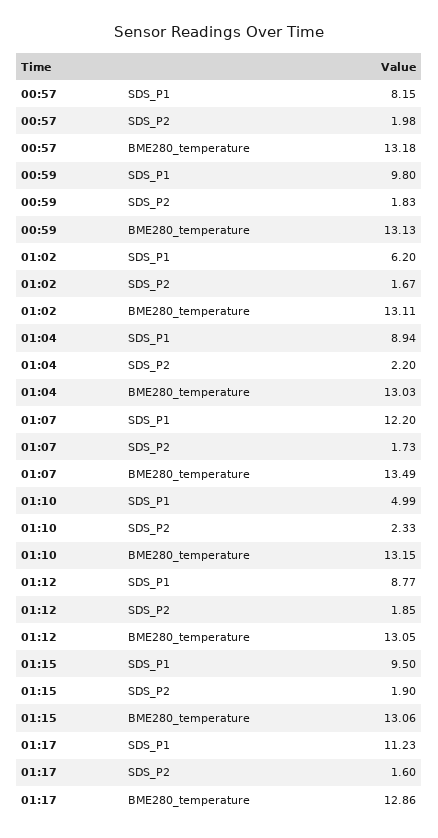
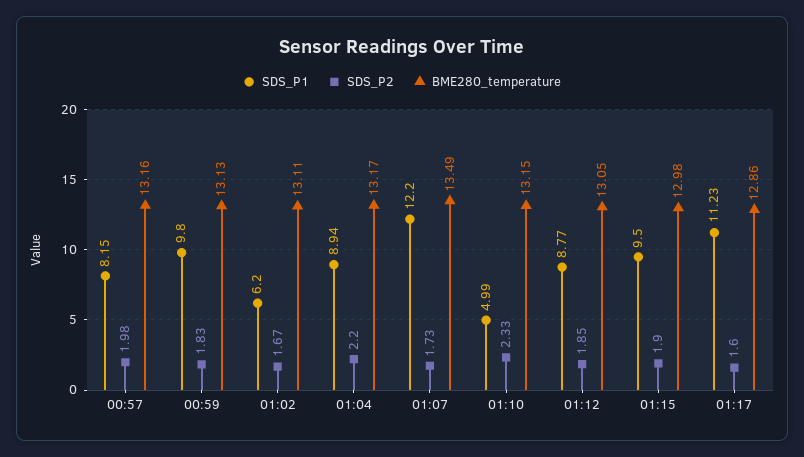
  {
    "SDS_P1": {
      "00:57": 8.15,
      "00:59": 9.8,
      "01:02": 6.2,
      "01:04": 8.94,
      "01:07": 12.2,
      "01:10": 4.99,
      "01:12": 8.77,
      "01:15": 9.5,
      "01:17": 11.23
    },
    "SDS_P2": {
      "00:57": 1.98,
      "00:59": 1.83,
      "01:02": 1.67,
      "01:04": 2.2,
      "01:07": 1.73,
      "01:10": 2.33,
      "01:12": 1.85,
      "01:15": 1.9,
      "01:17": 1.6
    },
    "BME280_temperature": {
-     "00:57": 13.18,
+     "00:57": 13.16,
      "00:59": 13.13,
      "01:02": 13.11,
-     "01:04": 13.03,
+     "01:04": 13.17,
      "01:07": 13.49,
      "01:10": 13.15,
      "01:12": 13.05,
-     "01:15": 13.06,
+     "01:15": 12.98,
      "01:17": 12.86
    }
  }

